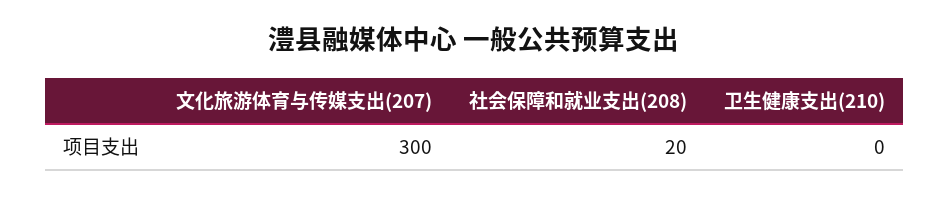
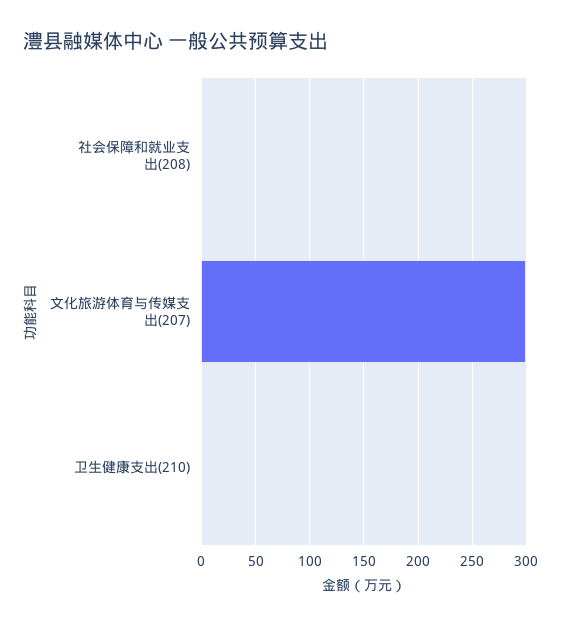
  {
    "文化旅游体育与传媒支出(207)": 300,
-   "社会保障和就业支出(208)": 20,
+   "社会保障和就业支出(208)": 0,
    "卫生健康支出(210)": 0
  }

